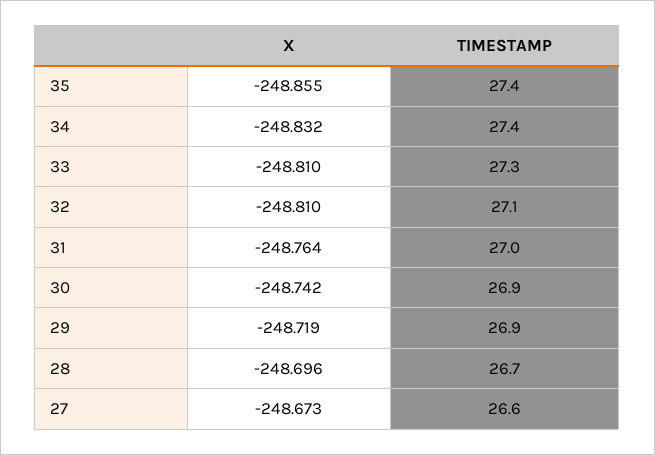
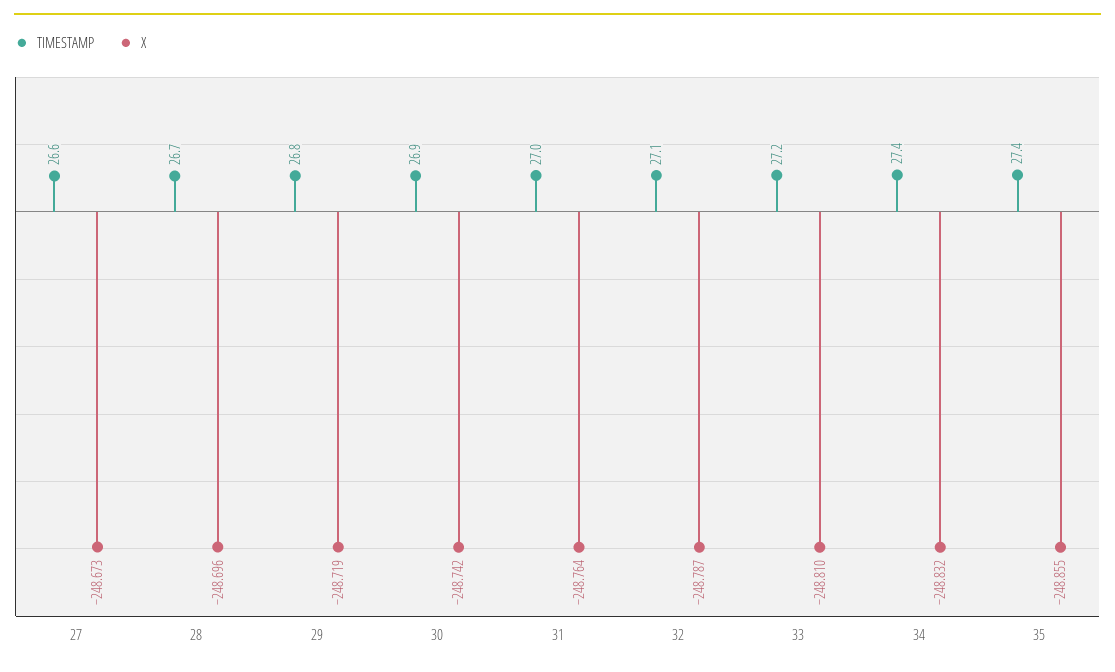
  {
    "X": {
      "35": -248.855,
      "34": -248.832,
      "33": -248.81,
-     "32": -248.81,
+     "32": -248.787,
      "31": -248.764,
      "30": -248.742,
      "29": -248.719,
      "28": -248.696,
      "27": -248.673
    },
    "TIMESTAMP": {
      "35": 27.4,
      "34": 27.4,
-     "33": 27.3,
+     "33": 27.2,
      "32": 27.1,
      "31": 27,
      "30": 26.9,
-     "29": 26.9,
+     "29": 26.8,
      "28": 26.7,
      "27": 26.6
    }
  }

